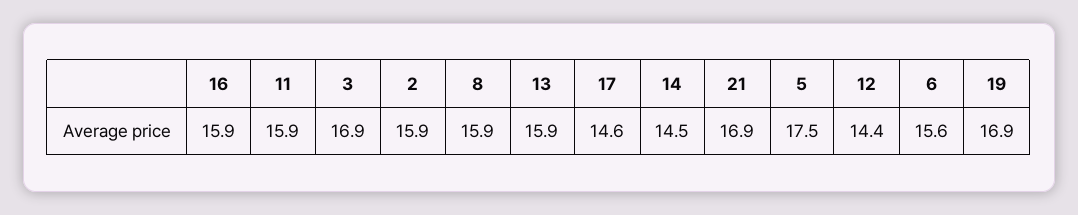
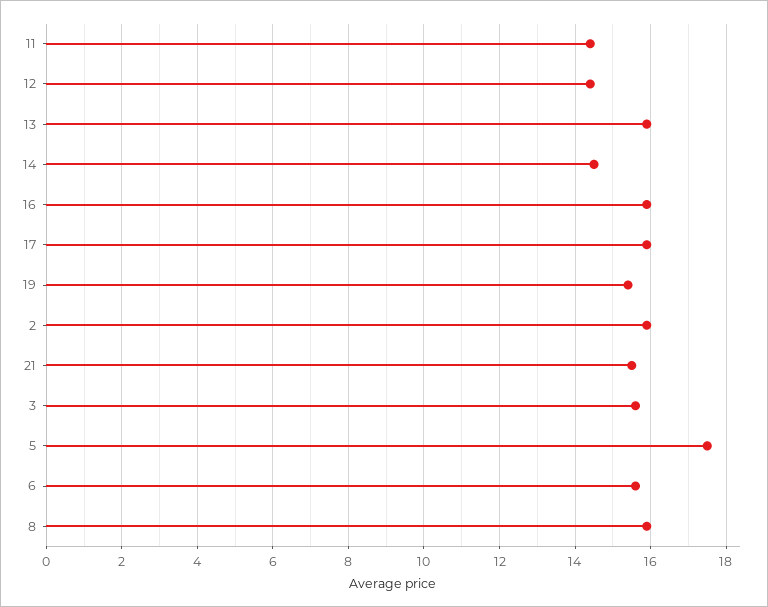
  {
    "16": 15.9,
-   "11": 15.9,
+   "11": 14.5,
-   "3": 16.9,
+   "3": 15.5,
    "2": 15.9,
    "8": 15.9,
    "13": 15.9,
-   "17": 14.6,
+   "17": 16,
    "14": 14.5,
-   "21": 16.9,
+   "21": 15.5,
    "5": 17.5,
    "12": 14.4,
    "6": 15.6,
-   "19": 16.9
+   "19": 15.5
  }

